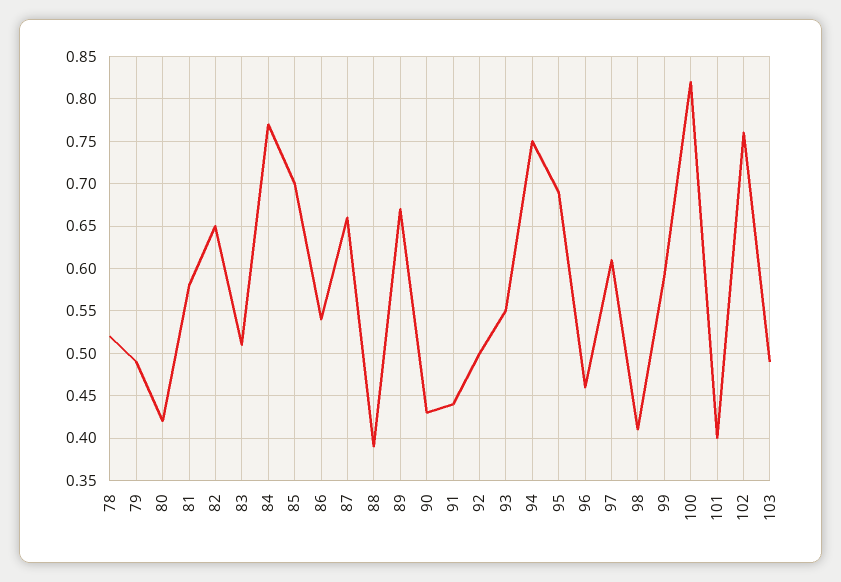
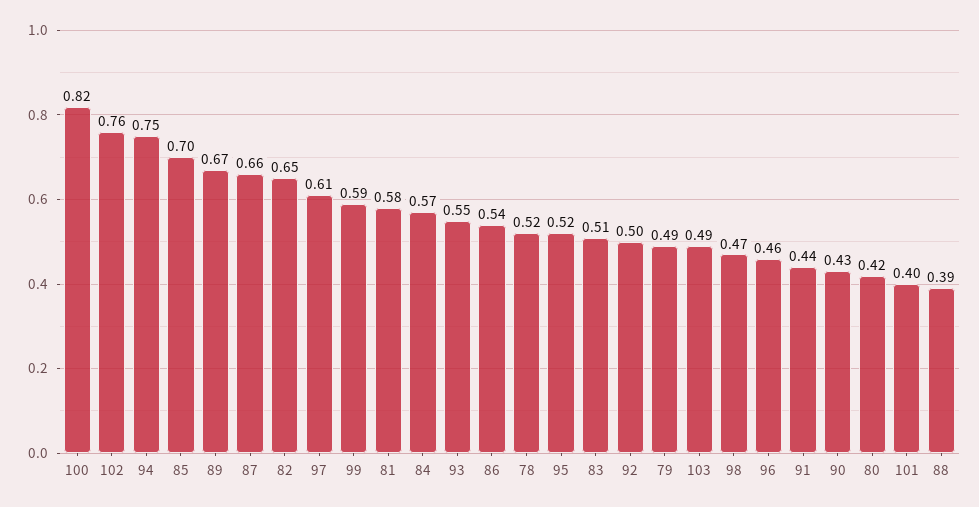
  {
    "78": 0.52,
    "79": 0.49,
    "80": 0.42,
    "81": 0.58,
    "82": 0.65,
    "83": 0.51,
-   "84": 0.77,
+   "84": 0.57,
    "85": 0.7,
    "86": 0.54,
    "87": 0.66,
    "88": 0.39,
    "89": 0.67,
    "90": 0.43,
    "91": 0.44,
    "92": 0.5,
    "93": 0.55,
    "94": 0.75,
-   "95": 0.69,
+   "95": 0.52,
    "96": 0.46,
    "97": 0.61,
-   "98": 0.41,
+   "98": 0.47,
    "99": 0.59,
    "100": 0.82,
    "101": 0.4,
    "102": 0.76,
    "103": 0.49
  }

